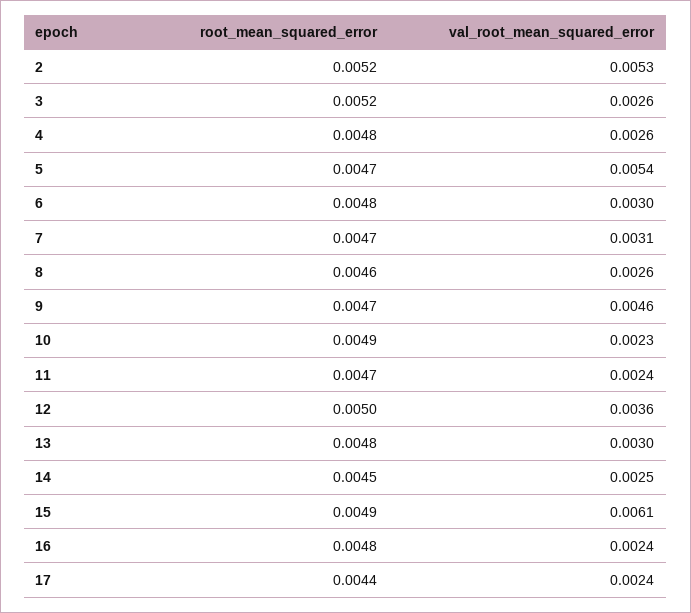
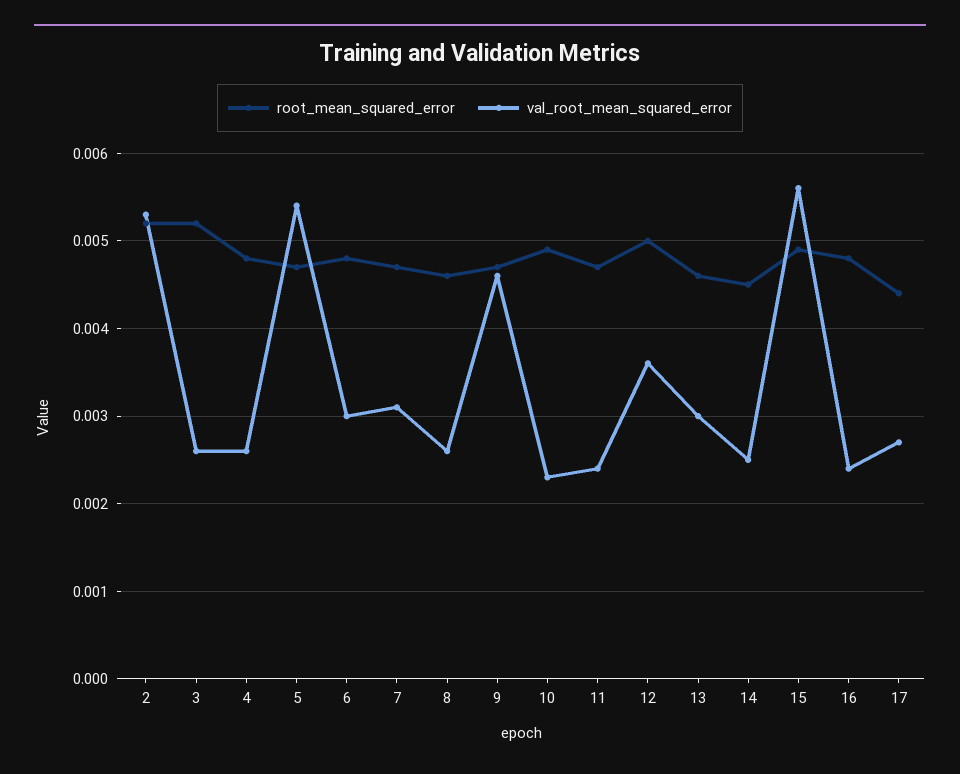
  {
    "root_mean_squared_error": {
      "2": 0.0052,
      "3": 0.0052,
      "4": 0.0048,
      "5": 0.0047,
      "6": 0.0048,
      "7": 0.0047,
      "8": 0.0046,
      "9": 0.0047,
      "10": 0.0049,
      "11": 0.0047,
      "12": 0.005,
-     "13": 0.0048,
+     "13": 0.0046,
      "14": 0.0045,
      "15": 0.0049,
      "16": 0.0048,
      "17": 0.0044
    },
    "val_root_mean_squared_error": {
      "2": 0.0053,
      "3": 0.0026,
      "4": 0.0026,
      "5": 0.0054,
      "6": 0.003,
      "7": 0.0031,
      "8": 0.0026,
      "9": 0.0046,
      "10": 0.0023,
      "11": 0.0024,
      "12": 0.0036,
      "13": 0.003,
      "14": 0.0025,
-     "15": 0.0061,
+     "15": 0.0056,
      "16": 0.0024,
-     "17": 0.0024
+     "17": 0.0027
    }
  }

